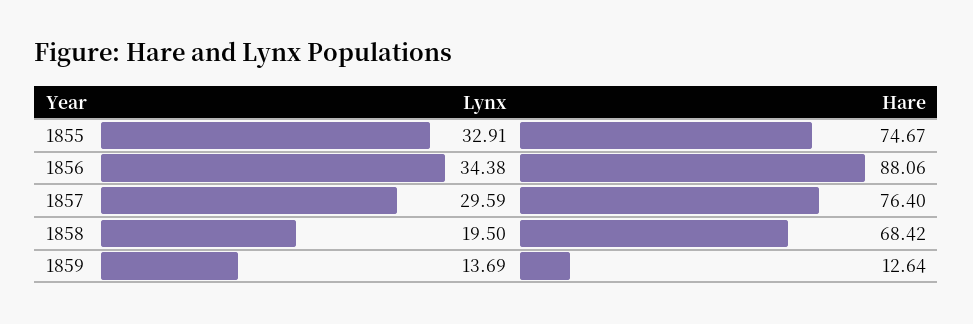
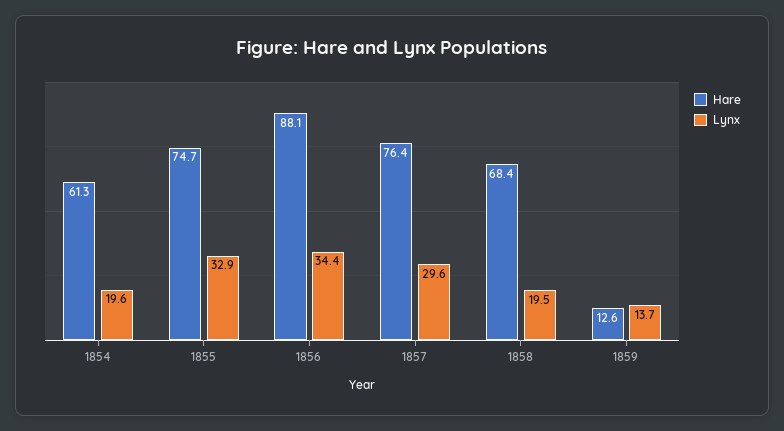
  {
    "Lynx": {
      "1855": 32.91,
      "1856": 34.38,
      "1857": 29.59,
      "1858": 19.5,
-     "1859": 13.69
+     "1859": 13.69,
+     "1854": 19.6
    },
    "Hare": {
      "1855": 74.67,
      "1856": 88.06,
      "1857": 76.4,
      "1858": 68.42,
-     "1859": 12.64
+     "1859": 12.64,
+     "1854": 61.3
    }
  }

